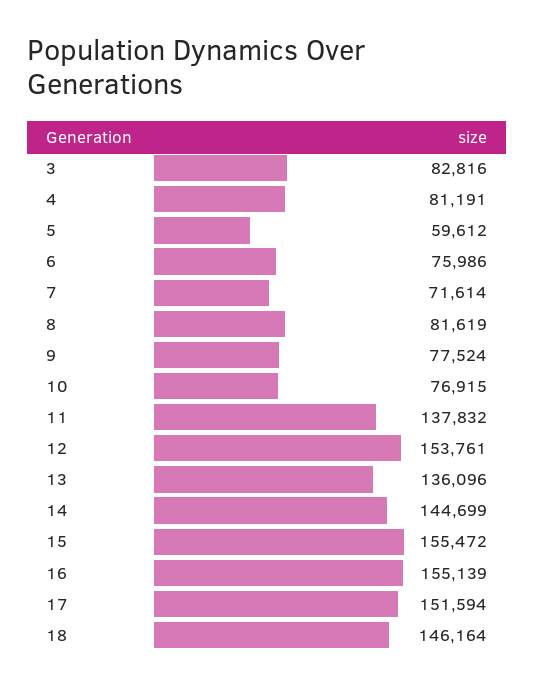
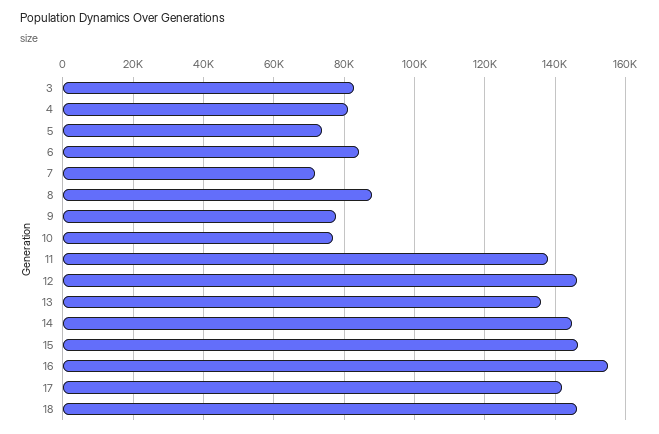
  {
    "3": 82816,
    "4": 81191,
-   "5": 59612,
+   "5": 74000,
-   "6": 75986,
+   "6": 84000,
    "7": 71614,
-   "8": 81619,
+   "8": 88000,
    "9": 77524,
    "10": 76915,
    "11": 137832,
-   "12": 153761,
+   "12": 146000,
    "13": 136096,
    "14": 144699,
-   "15": 155472,
+   "15": 146000,
    "16": 155139,
-   "17": 151594,
+   "17": 142000,
    "18": 146164
  }

